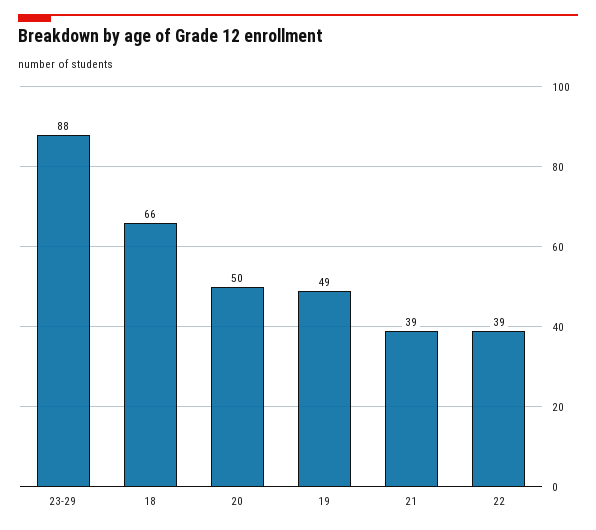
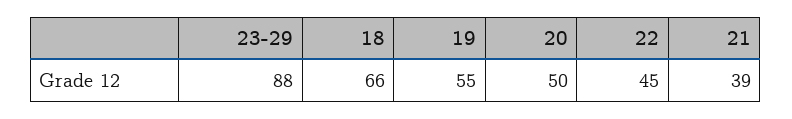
  {
    "23-29": 88,
    "18": 66,
    "20": 50,
-   "19": 49,
+   "19": 55,
    "21": 39,
-   "22": 39
+   "22": 45
  }

